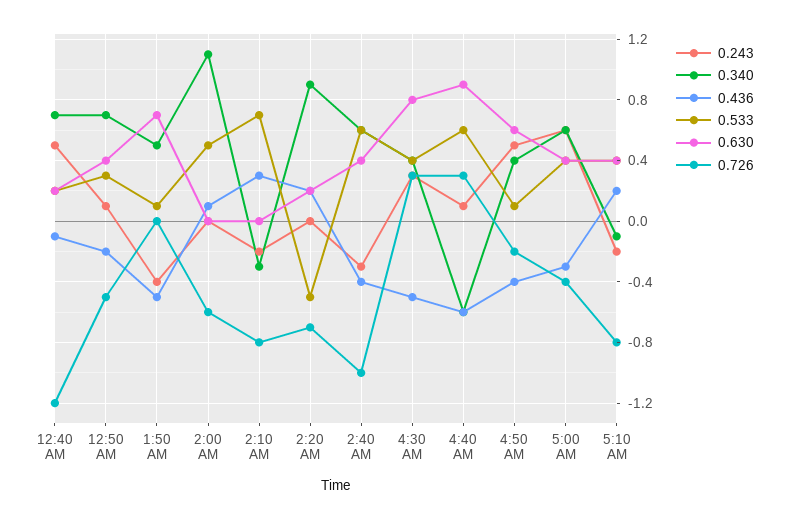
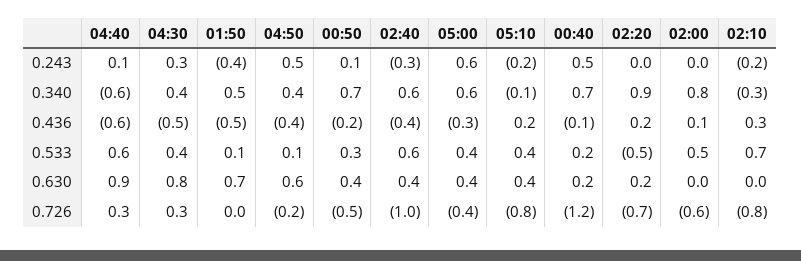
  {
    "0.243": {
      "12:40 AM": 0.5,
      "12:50 AM": 0.1,
      "1:50 AM": -0.4,
      "2:00 AM": 0,
      "2:10 AM": -0.2,
      "2:20 AM": 0,
      "2:40 AM": -0.3,
      "4:30 AM": 0.3,
      "4:40 AM": 0.1,
      "4:50 AM": 0.5,
      "5:00 AM": 0.6,
      "5:10 AM": -0.2
    },
    "0.340": {
      "12:40 AM": 0.7,
      "12:50 AM": 0.7,
      "1:50 AM": 0.5,
-     "2:00 AM": 1.1,
+     "2:00 AM": 0.8,
      "2:10 AM": -0.3,
      "2:20 AM": 0.9,
      "2:40 AM": 0.6,
      "4:30 AM": 0.4,
      "4:40 AM": -0.6,
      "4:50 AM": 0.4,
      "5:00 AM": 0.6,
      "5:10 AM": -0.1
    },
    "0.436": {
      "12:40 AM": -0.1,
      "12:50 AM": -0.2,
      "1:50 AM": -0.5,
      "2:00 AM": 0.1,
      "2:10 AM": 0.3,
      "2:20 AM": 0.2,
      "2:40 AM": -0.4,
      "4:30 AM": -0.5,
      "4:40 AM": -0.6,
      "4:50 AM": -0.4,
      "5:00 AM": -0.3,
      "5:10 AM": 0.2
    },
    "0.533": {
      "12:40 AM": 0.2,
      "12:50 AM": 0.3,
      "1:50 AM": 0.1,
      "2:00 AM": 0.5,
      "2:10 AM": 0.7,
      "2:20 AM": -0.5,
      "2:40 AM": 0.6,
      "4:30 AM": 0.4,
      "4:40 AM": 0.6,
      "4:50 AM": 0.1,
      "5:00 AM": 0.4,
      "5:10 AM": 0.4
    },
    "0.630": {
      "12:40 AM": 0.2,
      "12:50 AM": 0.4,
      "1:50 AM": 0.7,
      "2:00 AM": 0,
      "2:10 AM": 0,
      "2:20 AM": 0.2,
      "2:40 AM": 0.4,
      "4:30 AM": 0.8,
      "4:40 AM": 0.9,
      "4:50 AM": 0.6,
      "5:00 AM": 0.4,
      "5:10 AM": 0.4
    },
    "0.726": {
      "12:40 AM": -1.2,
      "12:50 AM": -0.5,
      "1:50 AM": 0,
      "2:00 AM": -0.6,
      "2:10 AM": -0.8,
      "2:20 AM": -0.7,
      "2:40 AM": -1,
      "4:30 AM": 0.3,
      "4:40 AM": 0.3,
      "4:50 AM": -0.2,
      "5:00 AM": -0.4,
      "5:10 AM": -0.8
    }
  }

